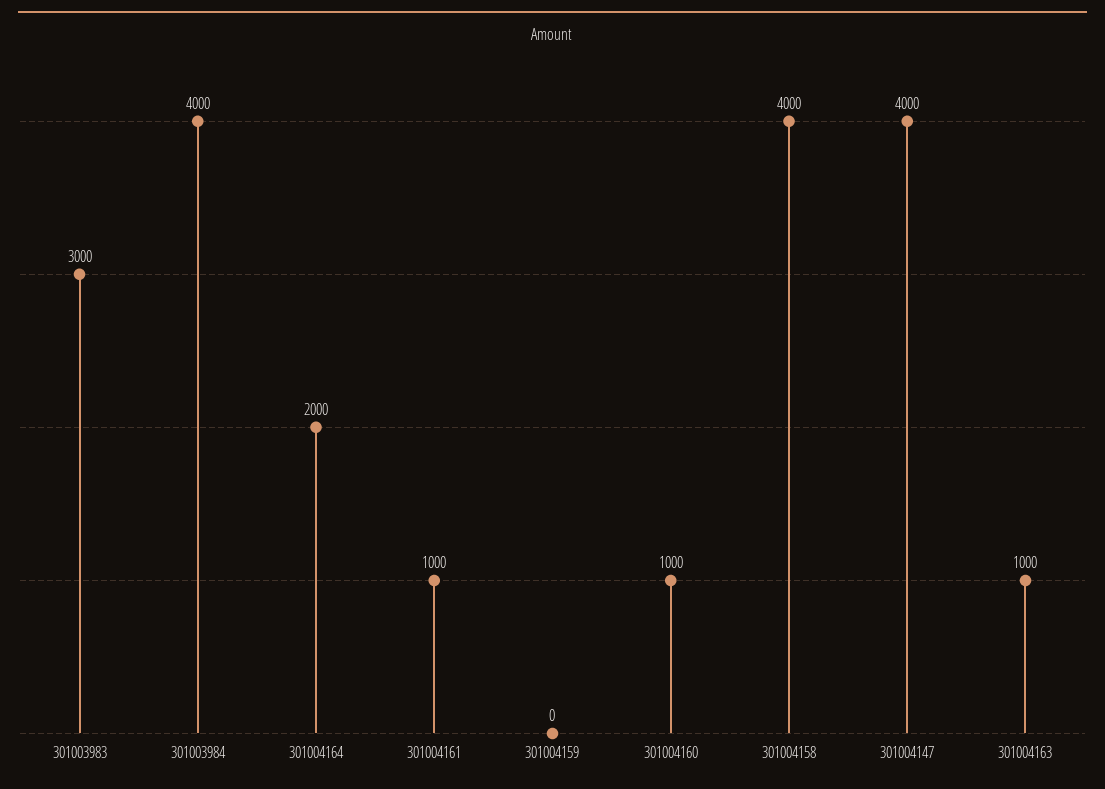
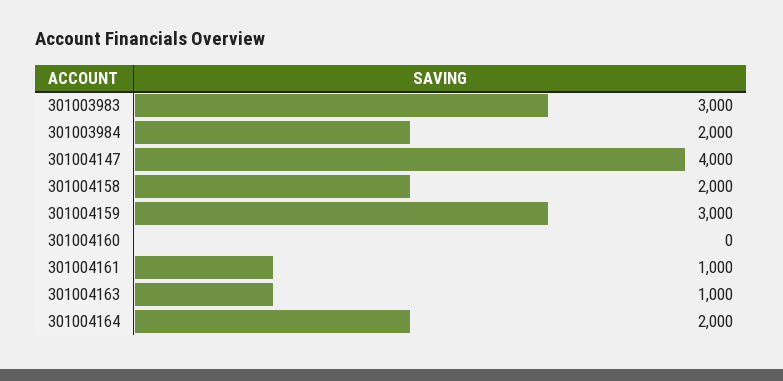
  {
    "301003983": 3000,
-   "301003984": 4000,
+   "301003984": 2000,
    "301004164": 2000,
    "301004161": 1000,
-   "301004159": 0,
+   "301004159": 3000,
-   "301004160": 1000,
+   "301004160": 0,
-   "301004158": 4000,
+   "301004158": 2000,
    "301004147": 4000,
    "301004163": 1000
  }

